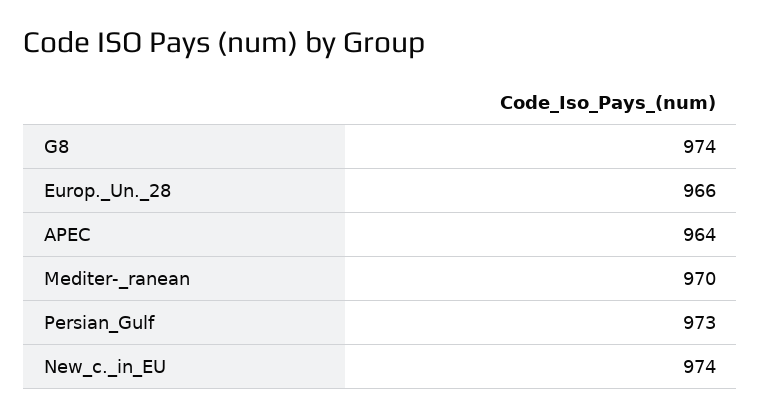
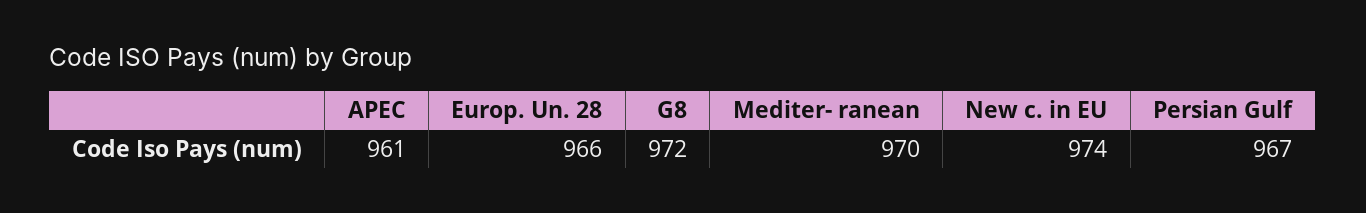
  {
-   "G8": 974,
+   "G8": 972,
    "Europ._Un._28": 966,
-   "APEC": 964,
+   "APEC": 961,
    "Mediter-_ranean": 970,
-   "Persian_Gulf": 973,
+   "Persian_Gulf": 967,
    "New_c._in_EU": 974
  }

